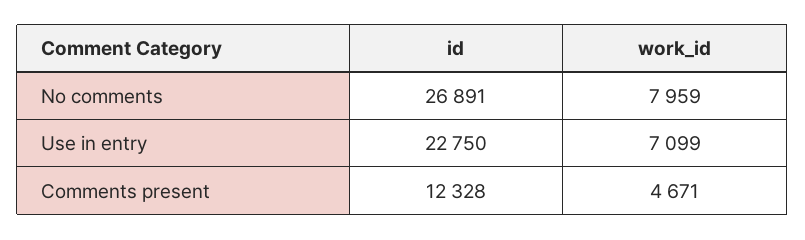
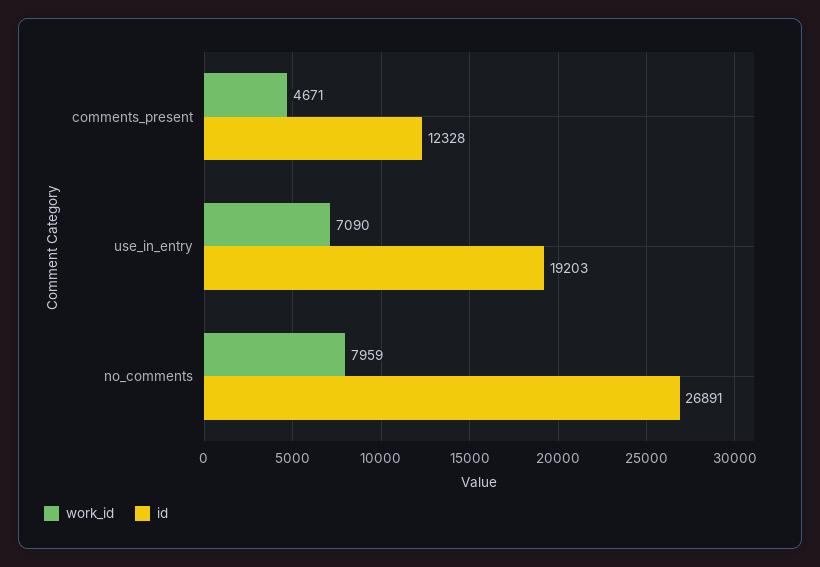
  {
    "id": {
      "No comments": 26891,
-     "Use in entry": 22750,
+     "Use in entry": 19203,
      "Comments present": 12328
    },
    "work_id": {
      "No comments": 7959,
-     "Use in entry": 7099,
+     "Use in entry": 7090,
      "Comments present": 4671
    }
  }

